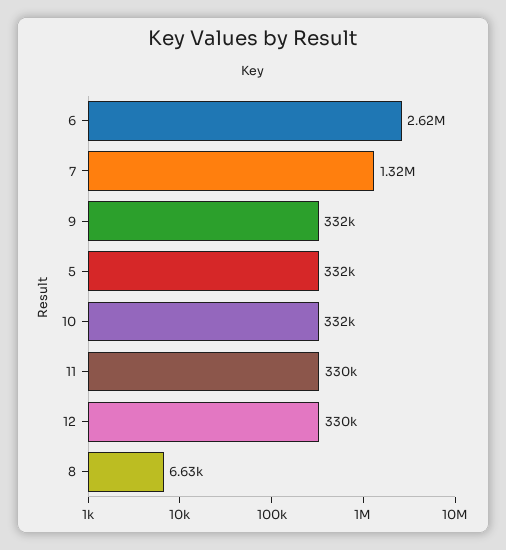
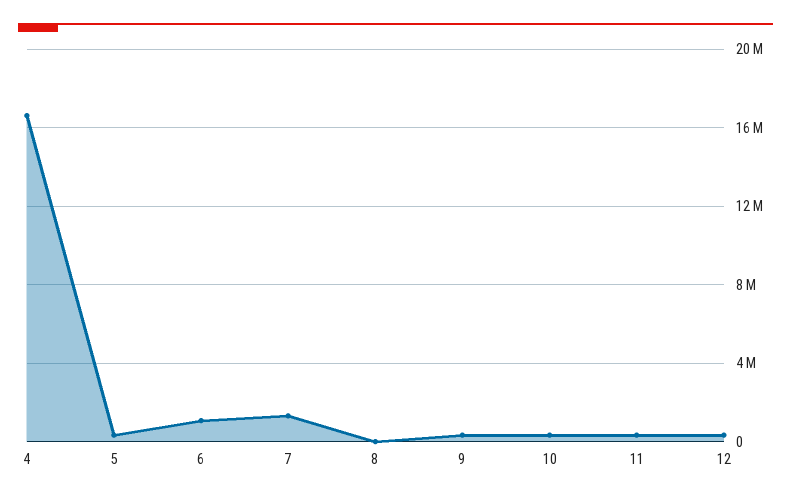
  {
-   "6": 2620000,
+   "6": 1000000,
    "7": 1320000,
    "9": 332000,
    "5": 332000,
    "10": 332000,
    "11": 330000,
    "12": 330000,
-   "8": 6630
+   "8": 6630,
+   "4": 16500000
  }

